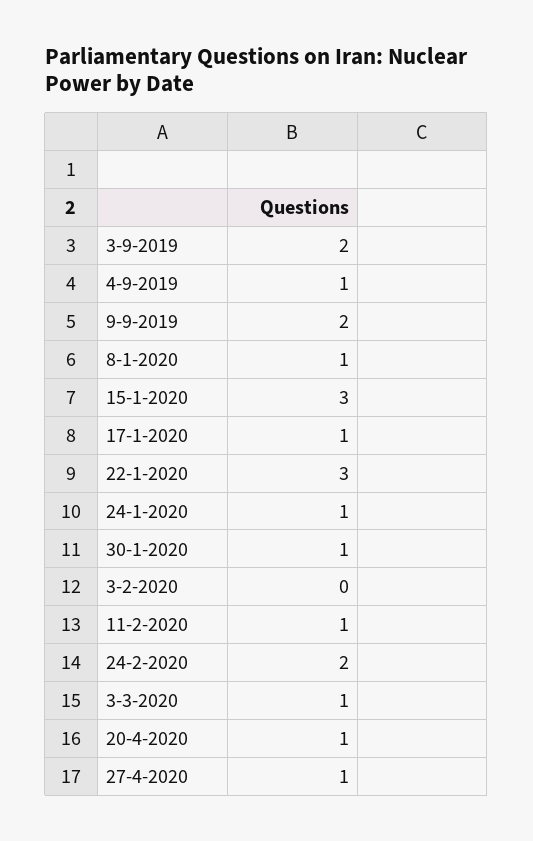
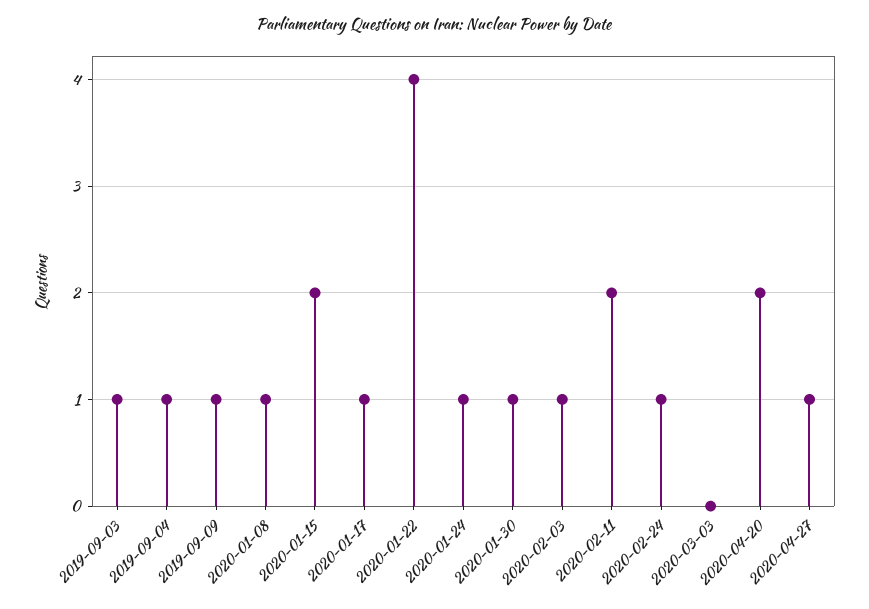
  {
-   "3-9-2019": 2,
+   "3-9-2019": 1,
    "4-9-2019": 1,
-   "9-9-2019": 2,
+   "9-9-2019": 1,
    "8-1-2020": 1,
-   "15-1-2020": 3,
+   "15-1-2020": 2,
    "17-1-2020": 1,
-   "22-1-2020": 3,
+   "22-1-2020": 4,
    "24-1-2020": 1,
    "30-1-2020": 1,
-   "3-2-2020": 0,
+   "3-2-2020": 1,
-   "11-2-2020": 1,
+   "11-2-2020": 2,
-   "24-2-2020": 2,
+   "24-2-2020": 1,
-   "3-3-2020": 1,
+   "3-3-2020": 0,
-   "20-4-2020": 1,
+   "20-4-2020": 2,
    "27-4-2020": 1
  }

